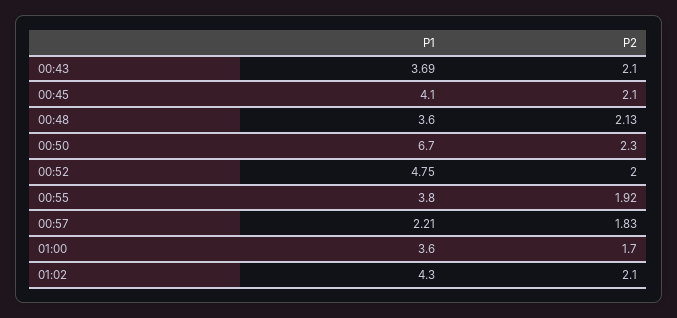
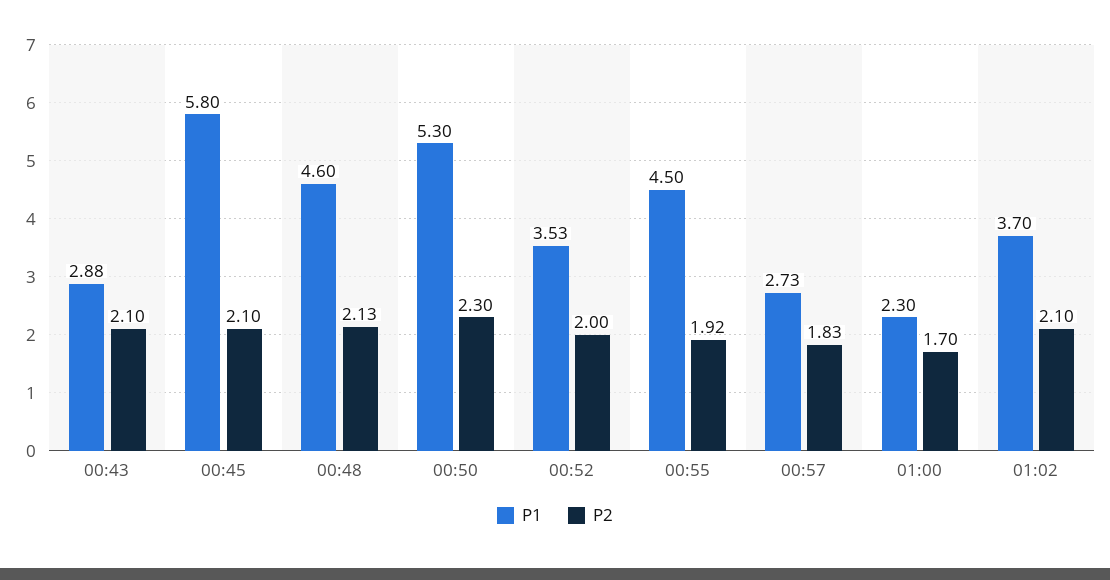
  {
    "P1": {
-     "00:43": 3.69,
+     "00:43": 2.88,
-     "00:45": 4.1,
+     "00:45": 5.8,
-     "00:48": 3.6,
+     "00:48": 4.6,
-     "00:50": 6.7,
+     "00:50": 5.3,
-     "00:52": 4.75,
+     "00:52": 3.53,
-     "00:55": 3.8,
+     "00:55": 4.5,
-     "00:57": 2.21,
+     "00:57": 2.73,
-     "01:00": 3.6,
+     "01:00": 2.3,
-     "01:02": 4.3
+     "01:02": 3.7
    },
    "P2": {
      "00:43": 2.1,
      "00:45": 2.1,
      "00:48": 2.13,
      "00:50": 2.3,
      "00:52": 2,
      "00:55": 1.92,
      "00:57": 1.83,
      "01:00": 1.7,
      "01:02": 2.1
    }
  }

